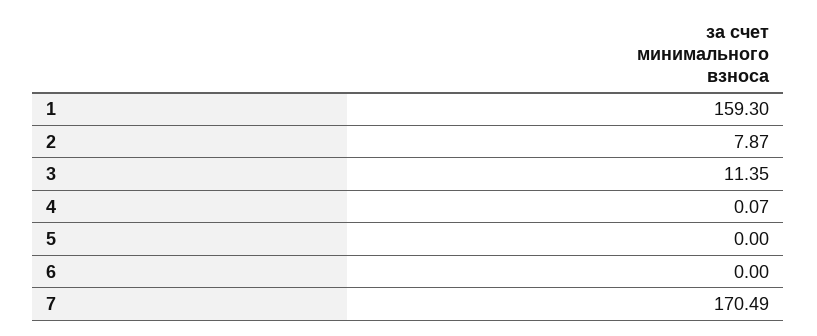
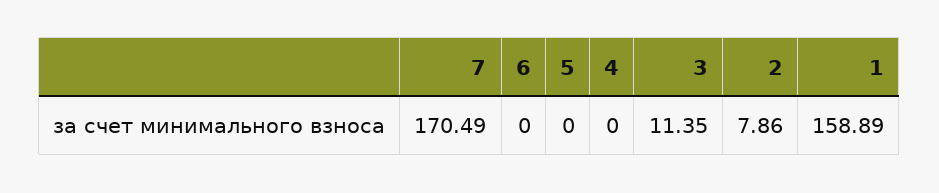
  {
-   "1": 159.3,
+   "1": 158.89,
-   "2": 7.87,
+   "2": 7.86,
    "3": 11.35,
-   "4": 0.07,
+   "4": 0,
    "5": 0,
    "6": 0,
    "7": 170.49
  }

